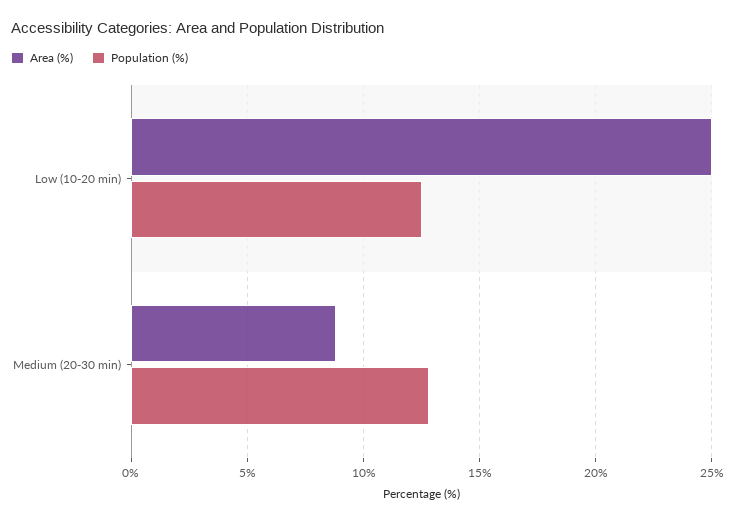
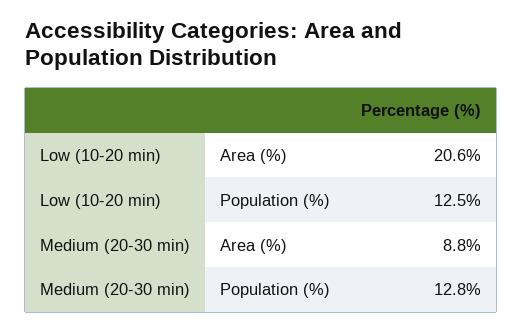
  {
    "Area (%)": {
-     "Low (10-20 min)": 25,
+     "Low (10-20 min)": 20.6,
      "Medium (20-30 min)": 8.8
    },
    "Population (%)": {
      "Low (10-20 min)": 12.5,
      "Medium (20-30 min)": 12.8
    }
  }

